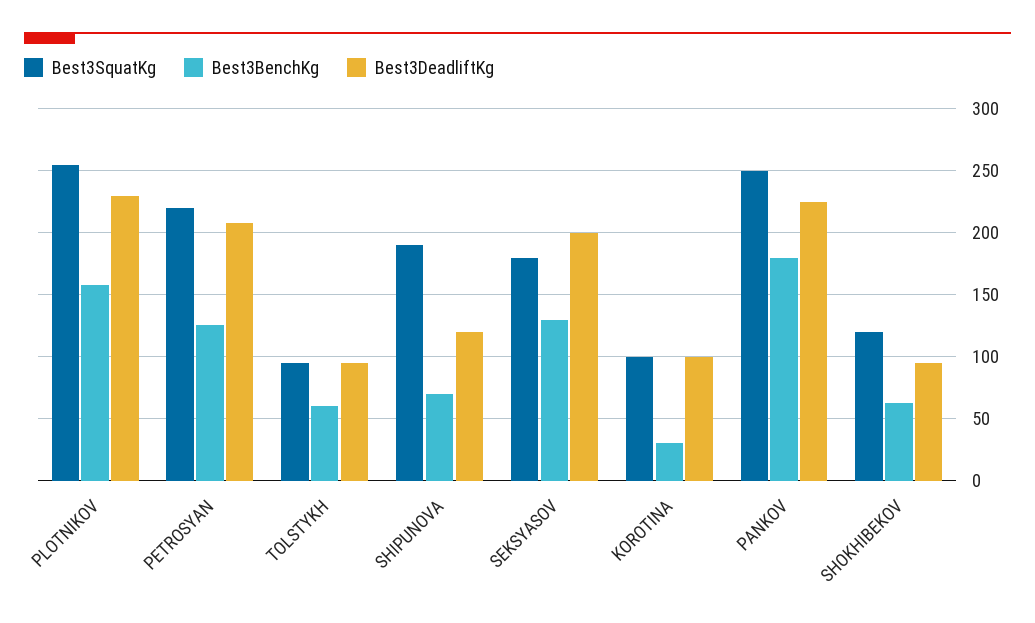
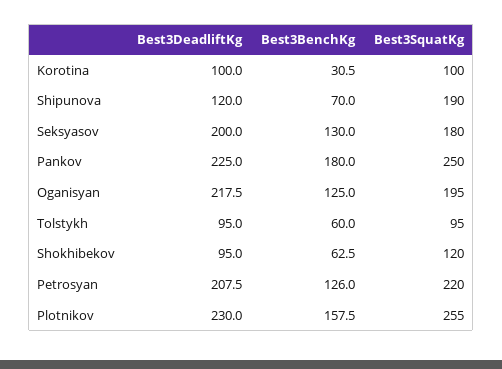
  {
    "Best3SquatKg": {
      "PLOTNIKOV": 255,
      "PETROSYAN": 220,
      "TOLSTYKH": 95,
      "SHIPUNOVA": 190,
      "SEKSYASOV": 180,
      "KOROTINA": 100,
      "PANKOV": 250,
-     "SHOKHIBEKOV": 120
+     "SHOKHIBEKOV": 120,
+     "Oganisyan": 195
    },
    "Best3BenchKg": {
      "PLOTNIKOV": 157.5,
      "PETROSYAN": 126,
      "TOLSTYKH": 60,
      "SHIPUNOVA": 70,
      "SEKSYASOV": 130,
      "KOROTINA": 30.5,
      "PANKOV": 180,
-     "SHOKHIBEKOV": 62.5
+     "SHOKHIBEKOV": 62.5,
+     "Oganisyan": 125
    },
    "Best3DeadliftKg": {
      "PLOTNIKOV": 230,
      "PETROSYAN": 207.5,
      "TOLSTYKH": 95,
      "SHIPUNOVA": 120,
      "SEKSYASOV": 200,
      "KOROTINA": 100,
      "PANKOV": 225,
-     "SHOKHIBEKOV": 95
+     "SHOKHIBEKOV": 95,
+     "Oganisyan": 217.5
    }
  }

